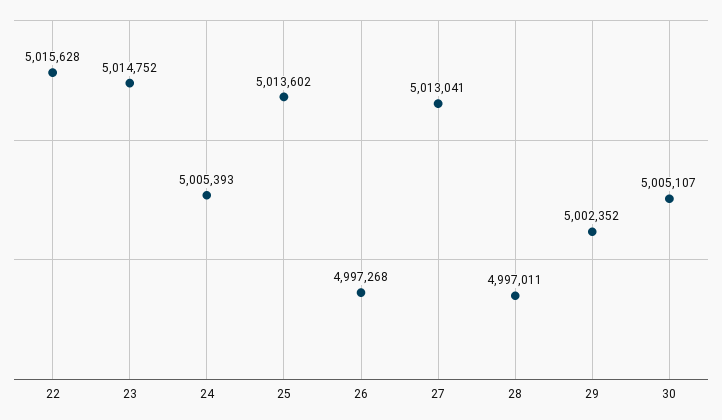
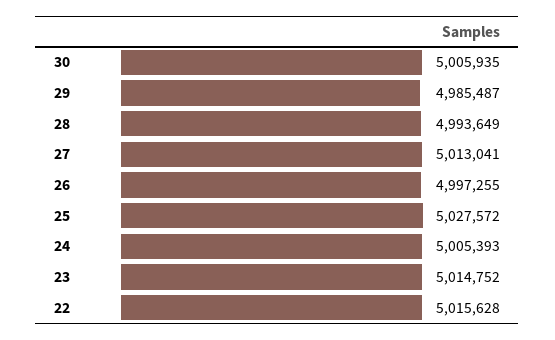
  {
    "22": 5015628,
    "23": 5014752,
    "24": 5005393,
-   "25": 5013602,
+   "25": 5027572,
-   "26": 4997268,
+   "26": 4997255,
    "27": 5013041,
-   "28": 4997011,
+   "28": 4993649,
-   "29": 5002352,
+   "29": 4985487,
-   "30": 5005107
+   "30": 5005935
  }

